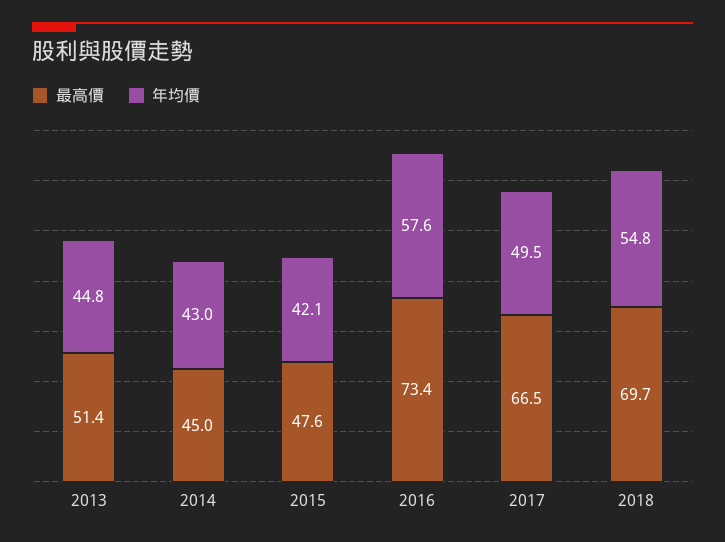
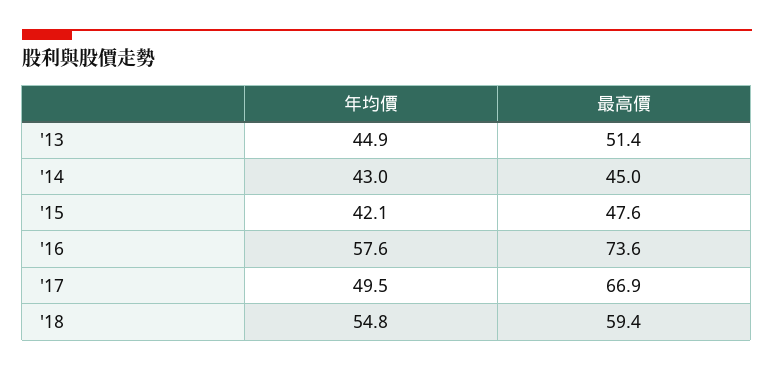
  {
    "最高價": {
      "2013": 51.4,
      "2014": 45,
      "2015": 47.6,
-     "2016": 73.4,
+     "2016": 73.6,
-     "2017": 66.5,
+     "2017": 66.9,
-     "2018": 69.7
+     "2018": 59.4
    },
    "年均價": {
-     "2013": 44.8,
+     "2013": 44.9,
      "2014": 43,
      "2015": 42.1,
      "2016": 57.6,
      "2017": 49.5,
      "2018": 54.8
    }
  }

